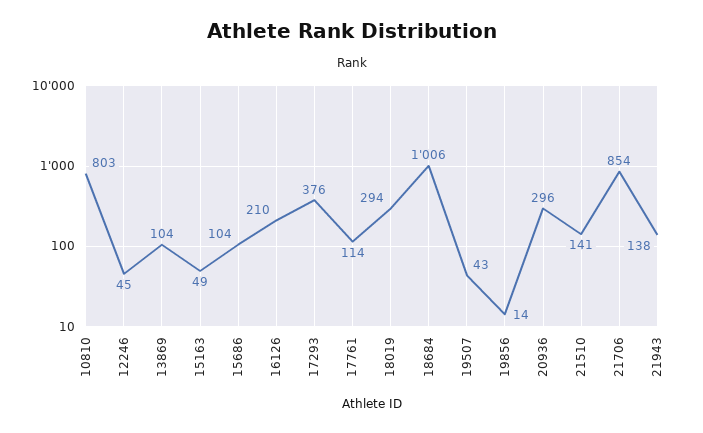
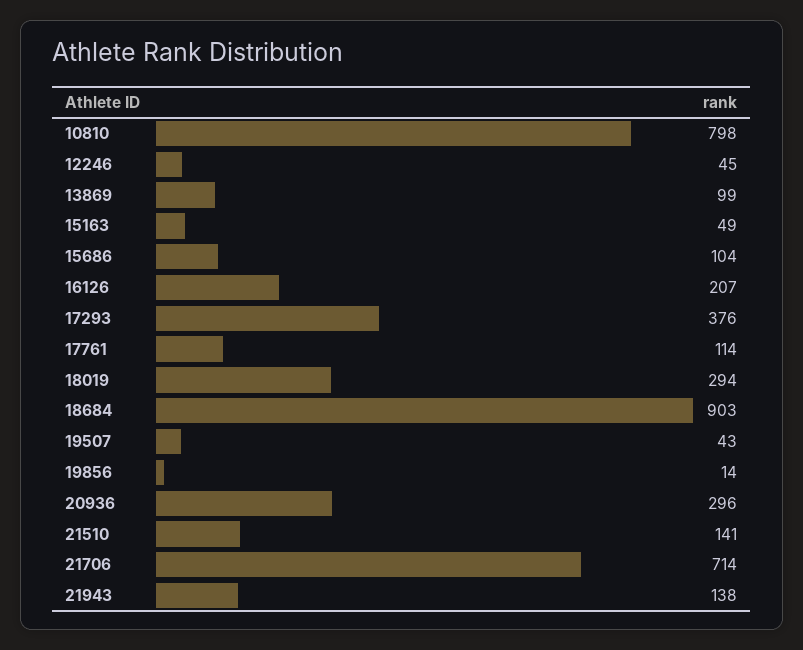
  {
-   "10810": 803,
+   "10810": 798,
    "12246": 45,
-   "13869": 104,
+   "13869": 99,
    "15163": 49,
    "15686": 104,
-   "16126": 210,
+   "16126": 207,
    "17293": 376,
    "17761": 114,
    "18019": 294,
-   "18684": 1006,
+   "18684": 903,
    "19507": 43,
    "19856": 14,
    "20936": 296,
    "21510": 141,
-   "21706": 854,
+   "21706": 714,
    "21943": 138
  }

